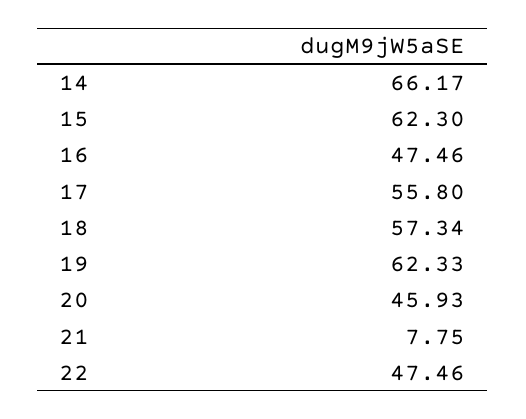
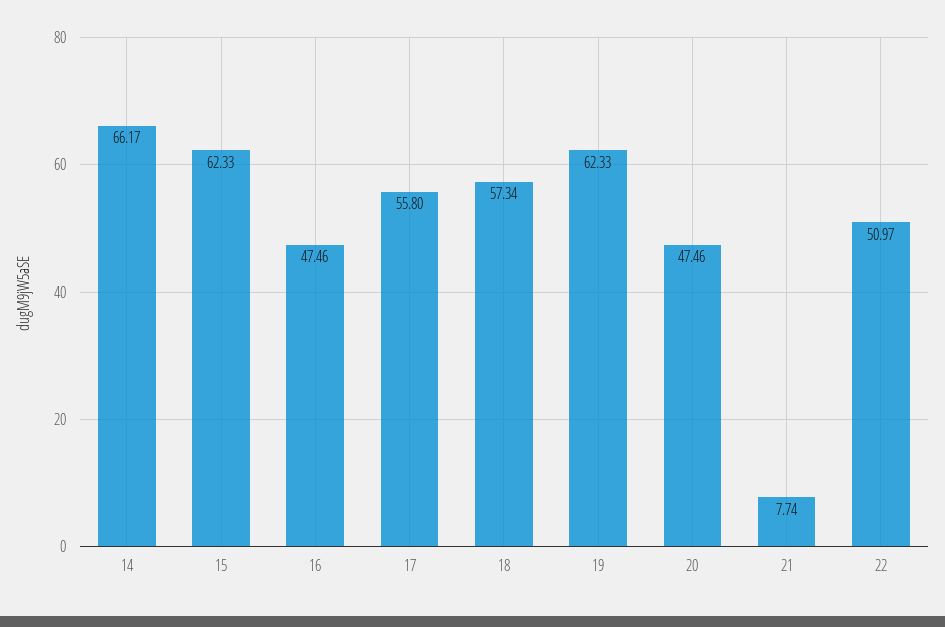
  {
    "14": 66.17,
-   "15": 62.3,
+   "15": 62.33,
    "16": 47.46,
    "17": 55.8,
    "18": 57.34,
    "19": 62.33,
-   "20": 45.93,
+   "20": 47.46,
-   "21": 7.75,
+   "21": 7.74,
-   "22": 47.46
+   "22": 50.97
  }

